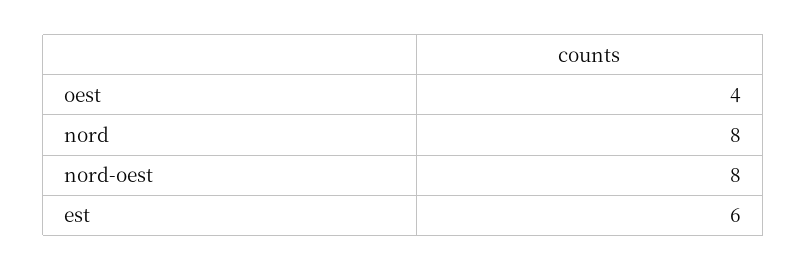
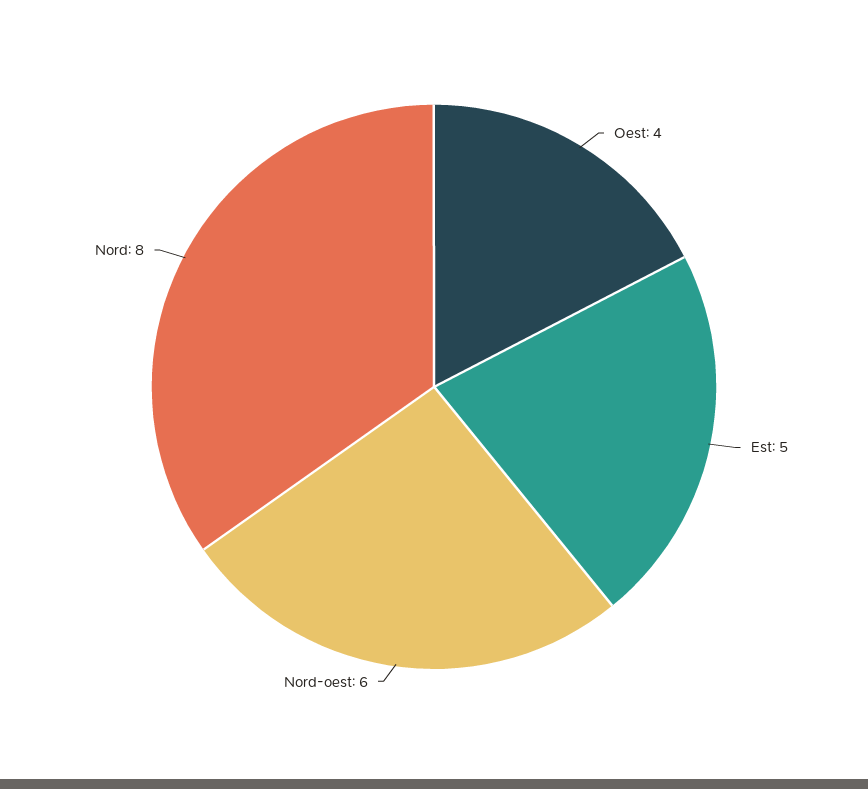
  {
    "oest": 4,
    "nord": 8,
-   "nord-oest": 8,
+   "nord-oest": 6,
-   "est": 6
+   "est": 5
  }

